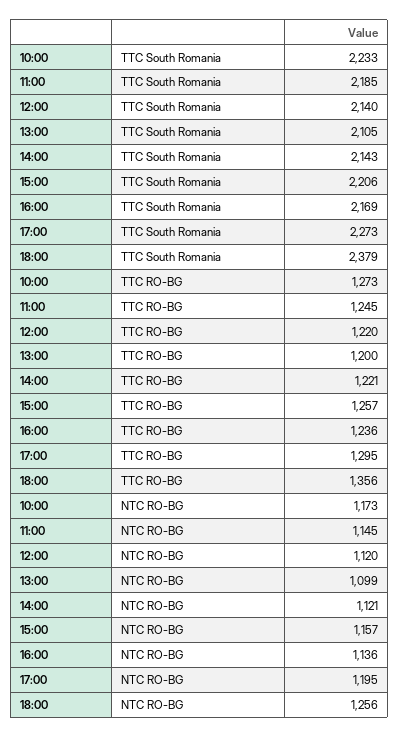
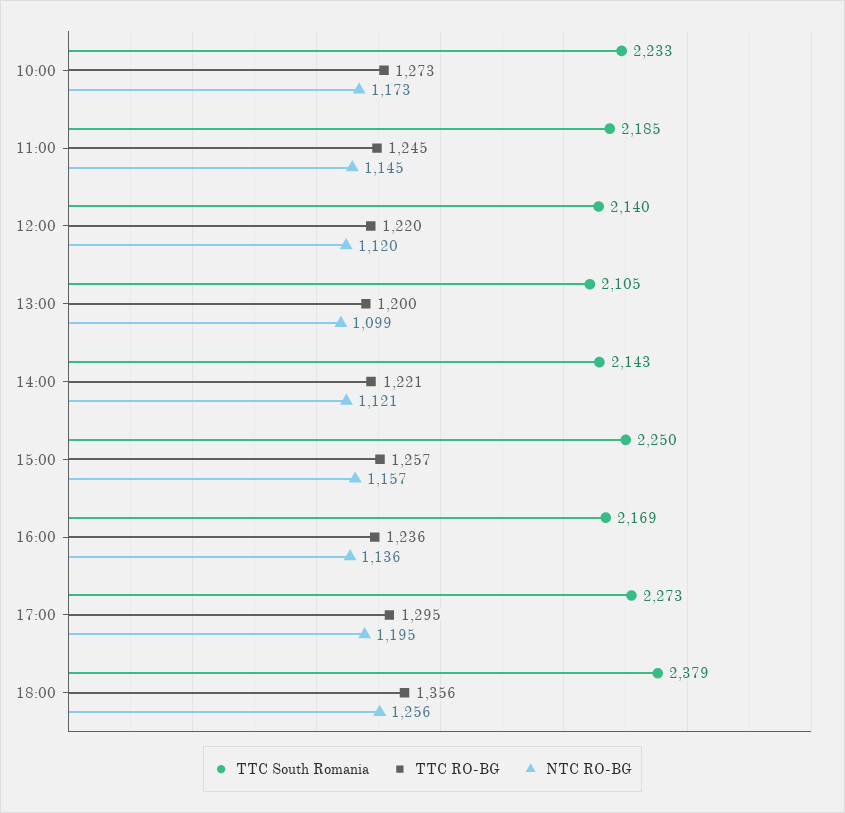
  {
    "TTC South Romania": {
      "10:00": 2233,
      "11:00": 2185,
      "12:00": 2140,
      "13:00": 2105,
      "14:00": 2143,
-     "15:00": 2206,
+     "15:00": 2250,
      "16:00": 2169,
      "17:00": 2273,
      "18:00": 2379
    },
    "TTC RO-BG": {
      "10:00": 1273,
      "11:00": 1245,
      "12:00": 1220,
      "13:00": 1200,
      "14:00": 1221,
      "15:00": 1257,
      "16:00": 1236,
      "17:00": 1295,
      "18:00": 1356
    },
    "NTC RO-BG": {
      "10:00": 1173,
      "11:00": 1145,
      "12:00": 1120,
      "13:00": 1099,
      "14:00": 1121,
      "15:00": 1157,
      "16:00": 1136,
      "17:00": 1195,
      "18:00": 1256
    }
  }

